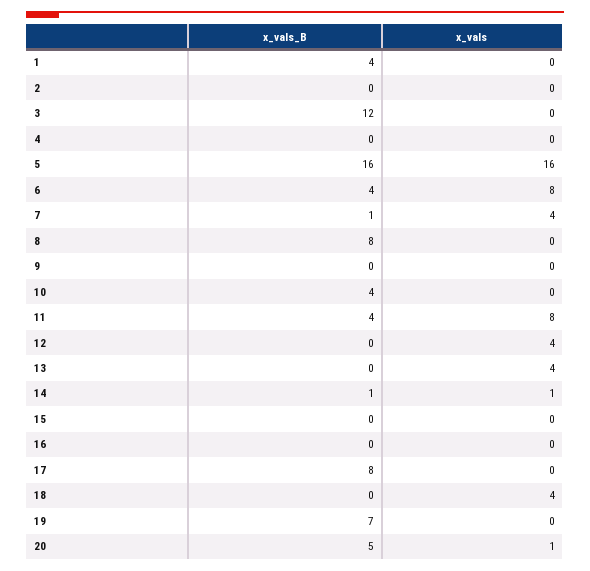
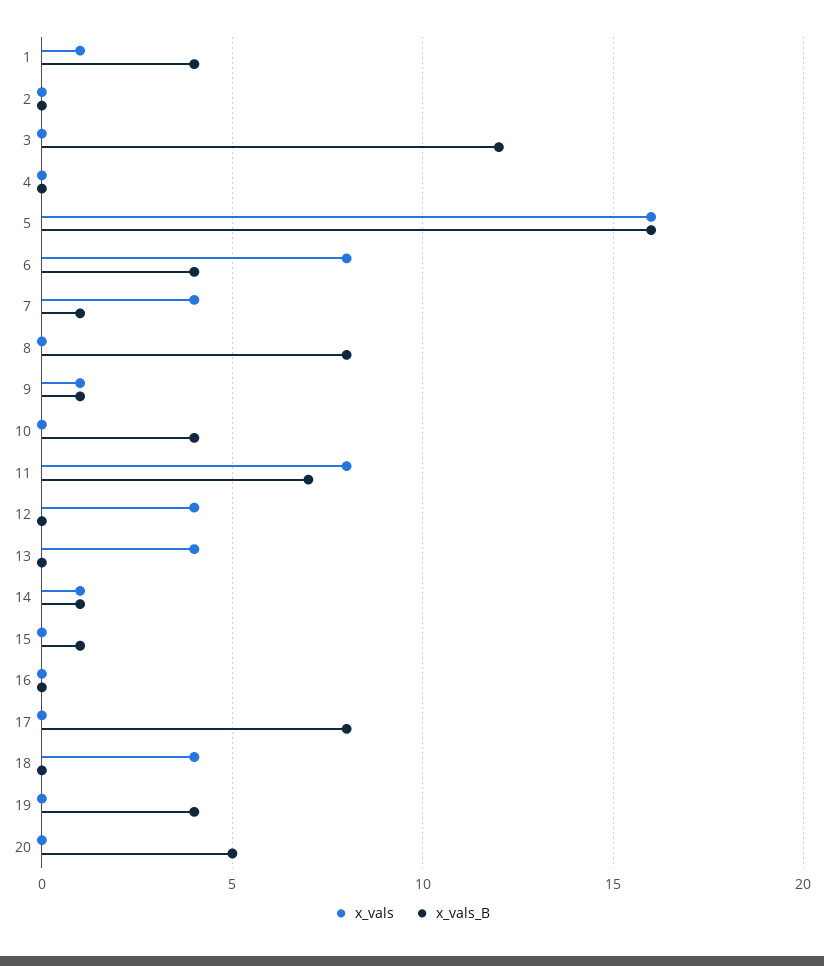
  {
    "x_vals_B": {
      "1": 4,
      "2": 0,
      "3": 12,
      "4": 0,
      "5": 16,
      "6": 4,
      "7": 1,
      "8": 8,
-     "9": 0,
+     "9": 1,
      "10": 4,
-     "11": 4,
+     "11": 7,
      "12": 0,
      "13": 0,
      "14": 1,
-     "15": 0,
+     "15": 1,
      "16": 0,
      "17": 8,
      "18": 0,
-     "19": 7,
+     "19": 4,
      "20": 5
    },
    "x_vals": {
-     "1": 0,
+     "1": 1,
      "2": 0,
      "3": 0,
      "4": 0,
      "5": 16,
      "6": 8,
      "7": 4,
      "8": 0,
-     "9": 0,
+     "9": 1,
      "10": 0,
      "11": 8,
      "12": 4,
      "13": 4,
      "14": 1,
      "15": 0,
      "16": 0,
      "17": 0,
      "18": 4,
      "19": 0,
-     "20": 1
+     "20": 0
    }
  }

